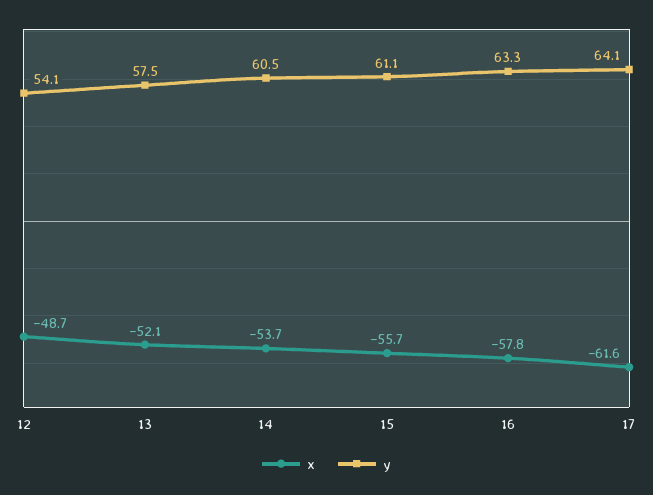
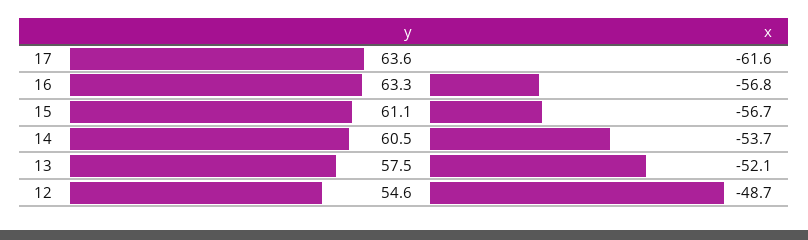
  {
    "x": {
      "12": -48.7,
      "13": -52.1,
      "14": -53.7,
-     "15": -55.7,
+     "15": -56.7,
-     "16": -57.8,
+     "16": -56.8,
      "17": -61.6
    },
    "y": {
-     "12": 54.1,
+     "12": 54.6,
      "13": 57.5,
      "14": 60.5,
      "15": 61.1,
      "16": 63.3,
-     "17": 64.1
+     "17": 63.6
    }
  }

